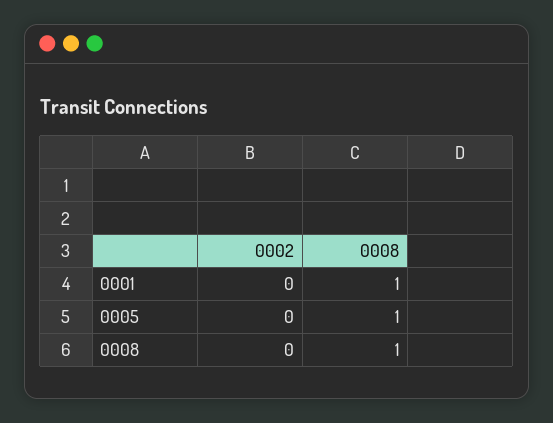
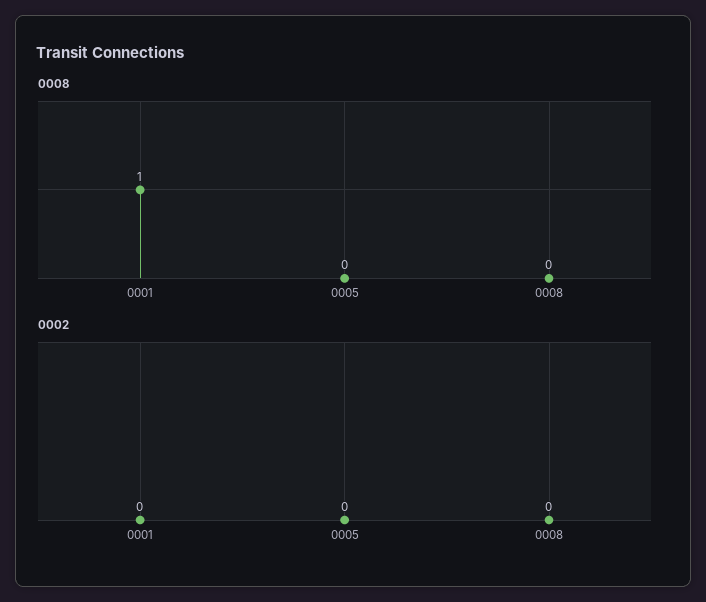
  {
    "0002": {
      "0001": 0,
      "0005": 0,
      "0008": 0
    },
    "0008": {
      "0001": 1,
-     "0005": 1,
+     "0005": 0,
-     "0008": 1
+     "0008": 0
    }
  }

